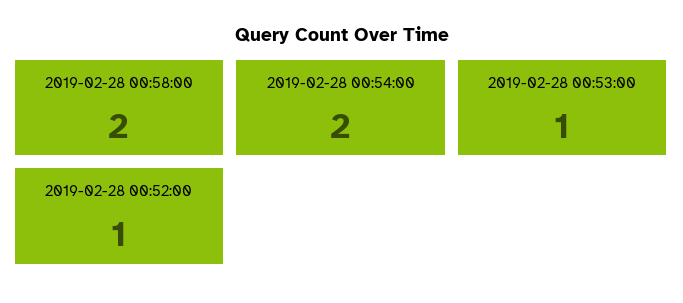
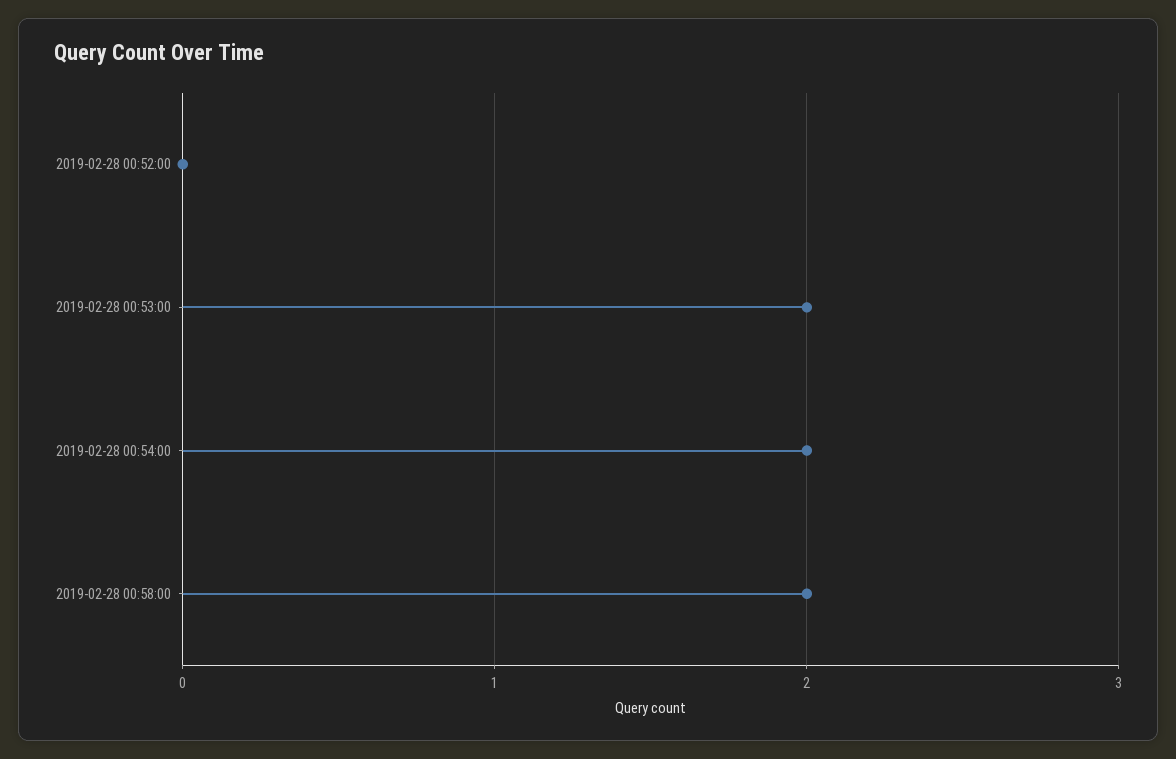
  {
    "2019-02-28 00:58:00": 2,
    "2019-02-28 00:54:00": 2,
-   "2019-02-28 00:53:00": 1,
+   "2019-02-28 00:53:00": 2,
-   "2019-02-28 00:52:00": 1
+   "2019-02-28 00:52:00": 0
  }

